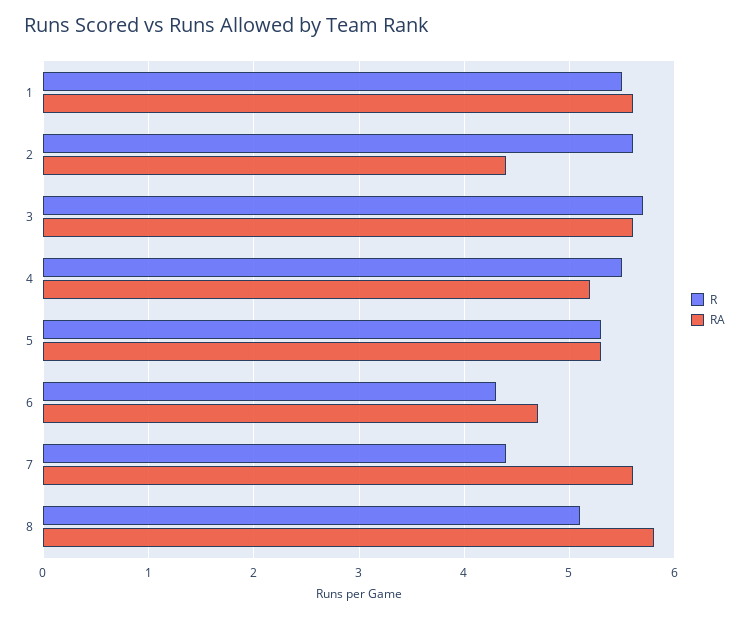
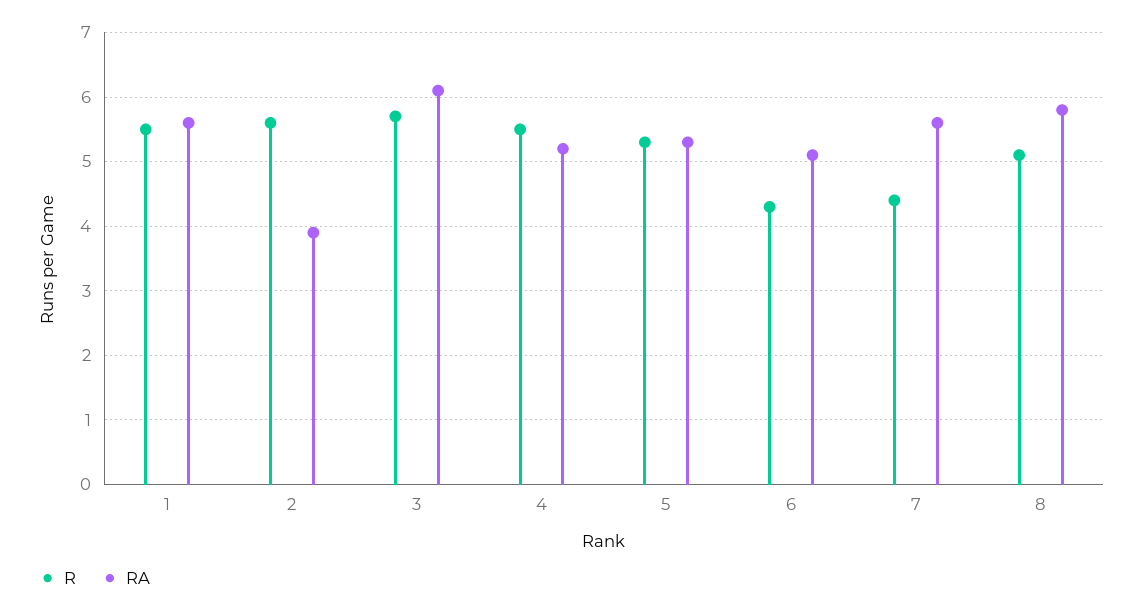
  {
    "R": {
      "1": 5.5,
      "2": 5.6,
      "3": 5.7,
      "4": 5.5,
      "5": 5.3,
      "6": 4.3,
      "7": 4.4,
      "8": 5.1
    },
    "RA": {
      "1": 5.6,
-     "2": 4.4,
+     "2": 3.9,
-     "3": 5.6,
+     "3": 6.1,
      "4": 5.2,
      "5": 5.3,
-     "6": 4.7,
+     "6": 5.1,
      "7": 5.6,
      "8": 5.8
    }
  }

